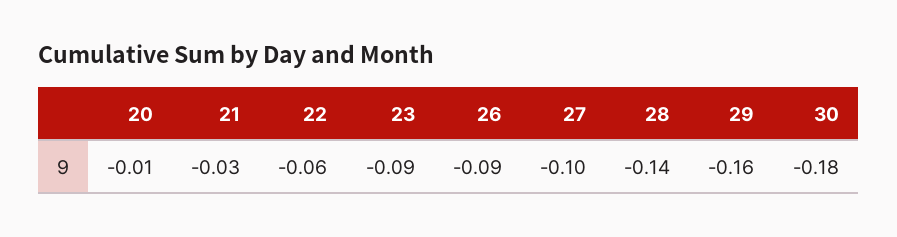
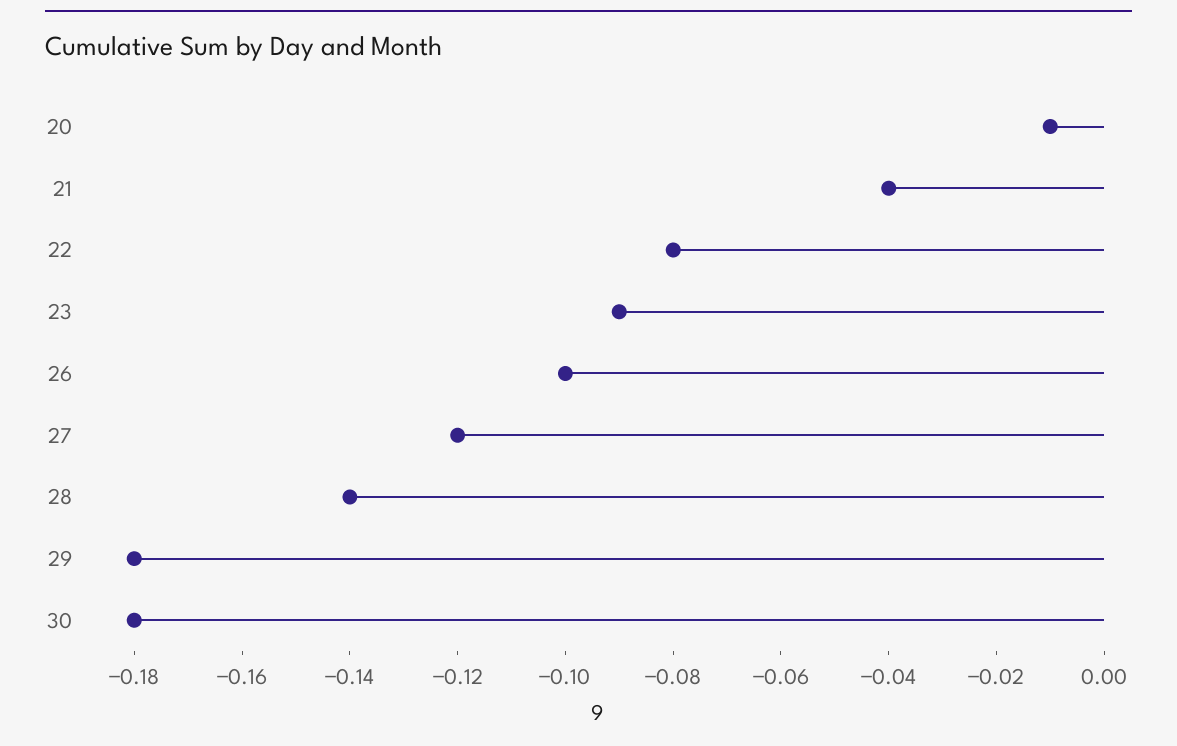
  {
    "20": -0.01,
-   "21": -0.03,
+   "21": -0.04,
-   "22": -0.06,
+   "22": -0.08,
    "23": -0.09,
-   "26": -0.09,
+   "26": -0.1,
-   "27": -0.1,
+   "27": -0.12,
    "28": -0.14,
-   "29": -0.16,
+   "29": -0.18,
    "30": -0.18
  }

